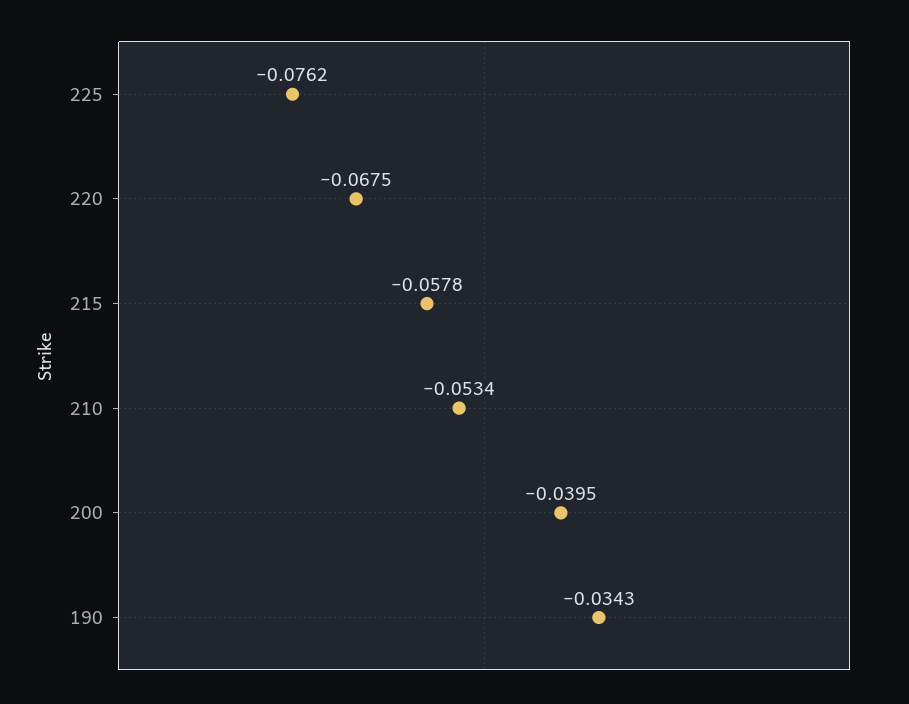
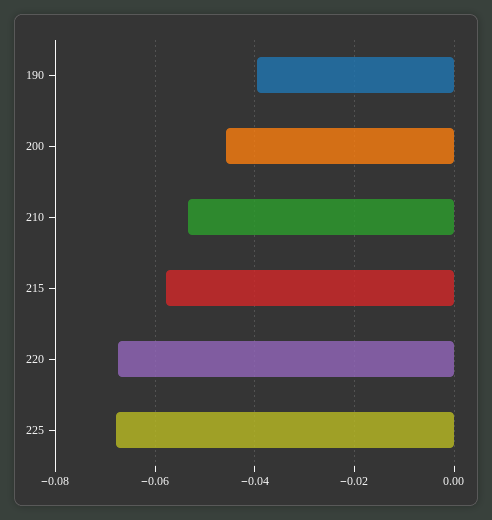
  {
-   "225": -0.0762,
+   "225": -0.068,
    "220": -0.0675,
    "215": -0.0578,
    "210": -0.0534,
-   "200": -0.0395,
+   "200": -0.046,
-   "190": -0.0343
+   "190": -0.04
  }

